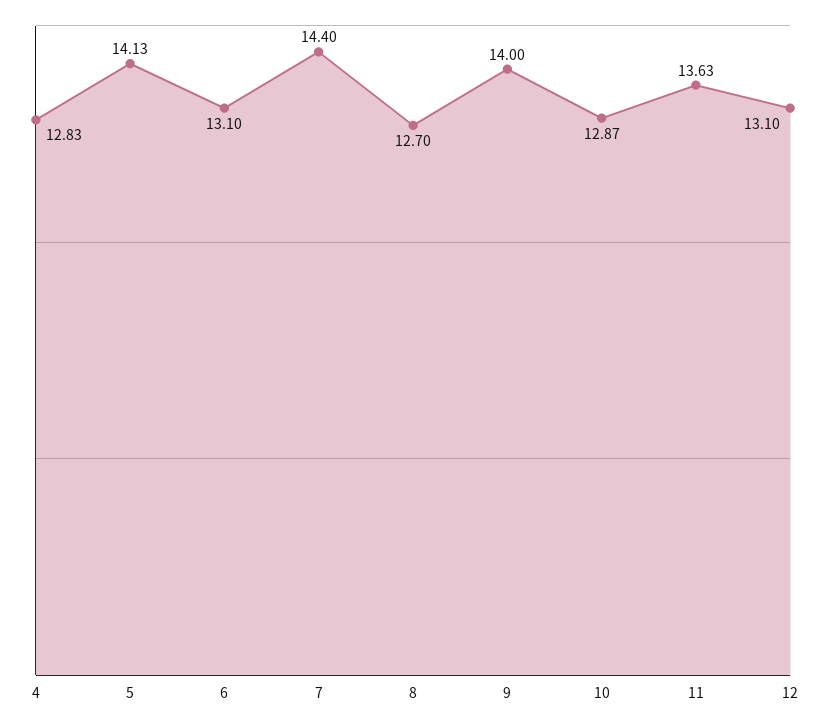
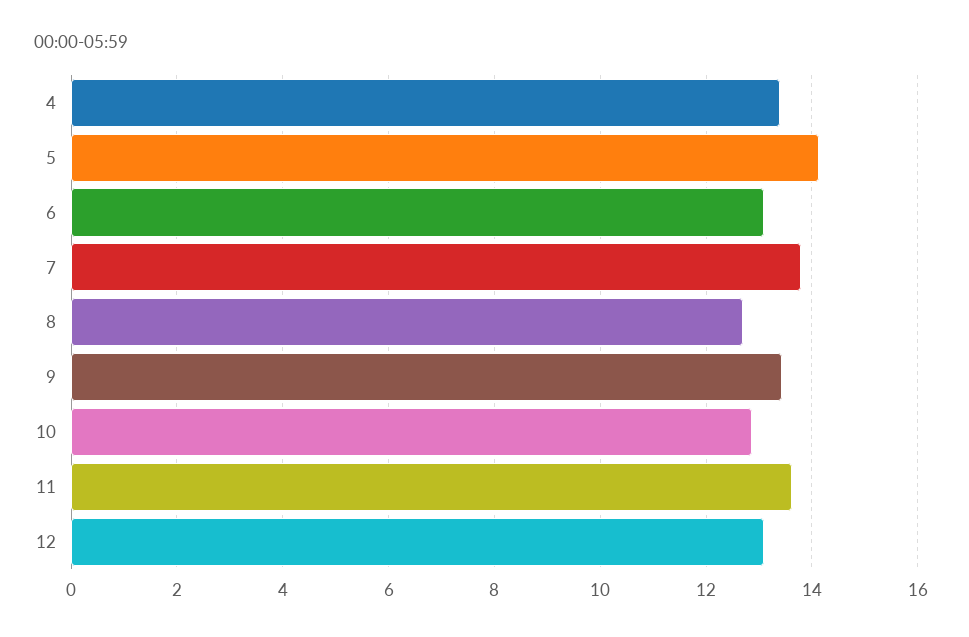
  {
-   "4": 12.83,
+   "4": 13.4,
    "5": 14.13,
    "6": 13.1,
-   "7": 14.4,
+   "7": 13.8,
    "8": 12.7,
-   "9": 14,
+   "9": 13.4,
    "10": 12.87,
    "11": 13.63,
    "12": 13.1
  }

